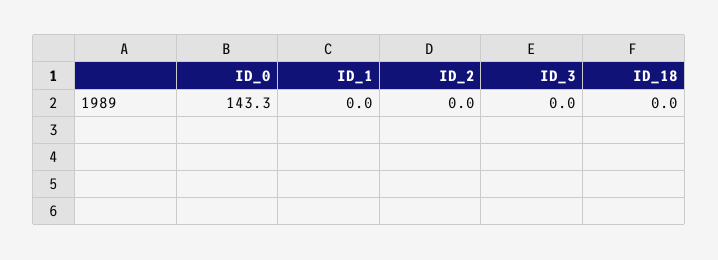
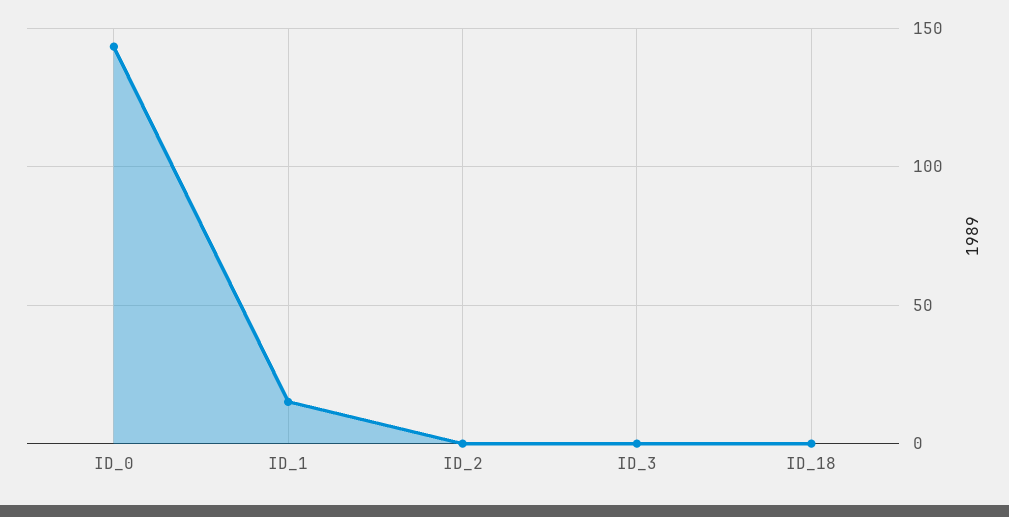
  {
    "ID_0": 143.3,
-   "ID_1": 0,
+   "ID_1": 15,
    "ID_2": 0,
    "ID_3": 0,
    "ID_18": 0
  }

